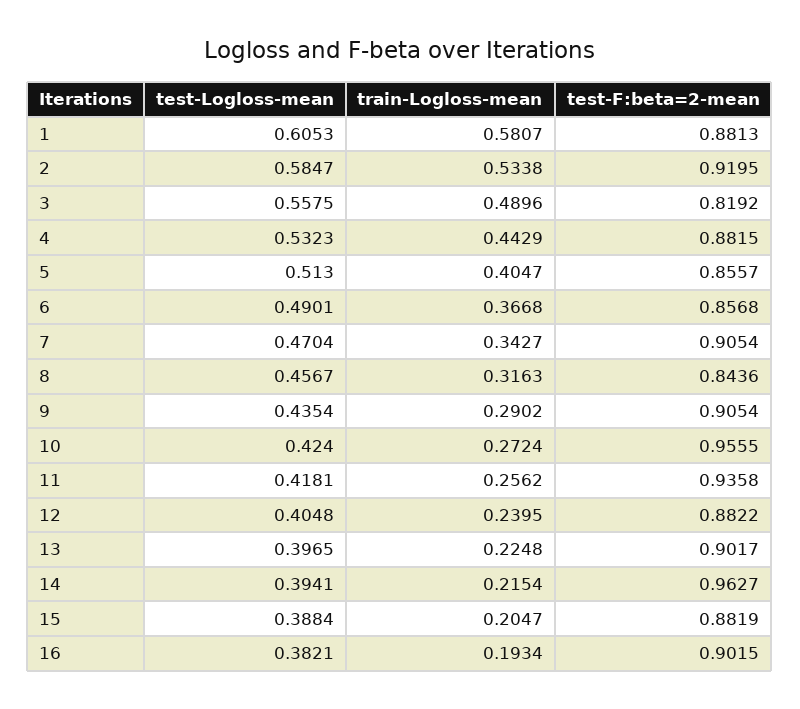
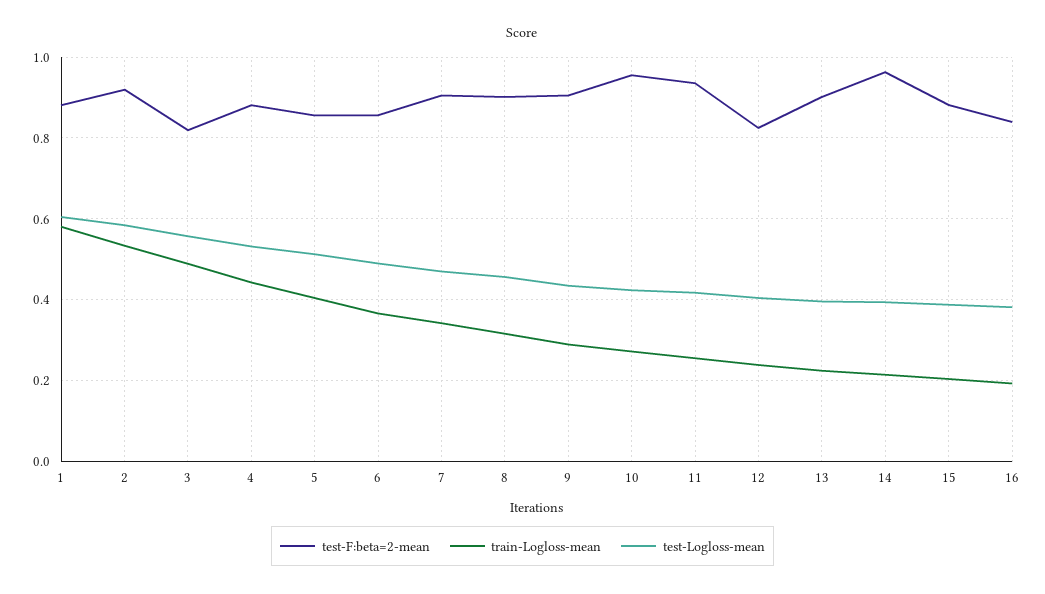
  {
    "test-Logloss-mean": {
      "1": 0.6053,
      "2": 0.5847,
      "3": 0.5575,
      "4": 0.5323,
      "5": 0.513,
      "6": 0.4901,
      "7": 0.4704,
      "8": 0.4567,
      "9": 0.4354,
      "10": 0.424,
      "11": 0.4181,
      "12": 0.4048,
      "13": 0.3965,
      "14": 0.3941,
      "15": 0.3884,
      "16": 0.3821
    },
    "train-Logloss-mean": {
      "1": 0.5807,
      "2": 0.5338,
      "3": 0.4896,
      "4": 0.4429,
      "5": 0.4047,
      "6": 0.3668,
      "7": 0.3427,
      "8": 0.3163,
      "9": 0.2902,
      "10": 0.2724,
      "11": 0.2562,
      "12": 0.2395,
      "13": 0.2248,
      "14": 0.2154,
      "15": 0.2047,
      "16": 0.1934
    },
    "test-F:beta=2-mean": {
      "1": 0.8813,
      "2": 0.9195,
      "3": 0.8192,
      "4": 0.8815,
      "5": 0.8557,
      "6": 0.8568,
      "7": 0.9054,
-     "8": 0.8436,
+     "8": 0.9,
      "9": 0.9054,
      "10": 0.9555,
      "11": 0.9358,
-     "12": 0.8822,
+     "12": 0.82,
      "13": 0.9017,
      "14": 0.9627,
      "15": 0.8819,
-     "16": 0.9015
+     "16": 0.84
    }
  }

